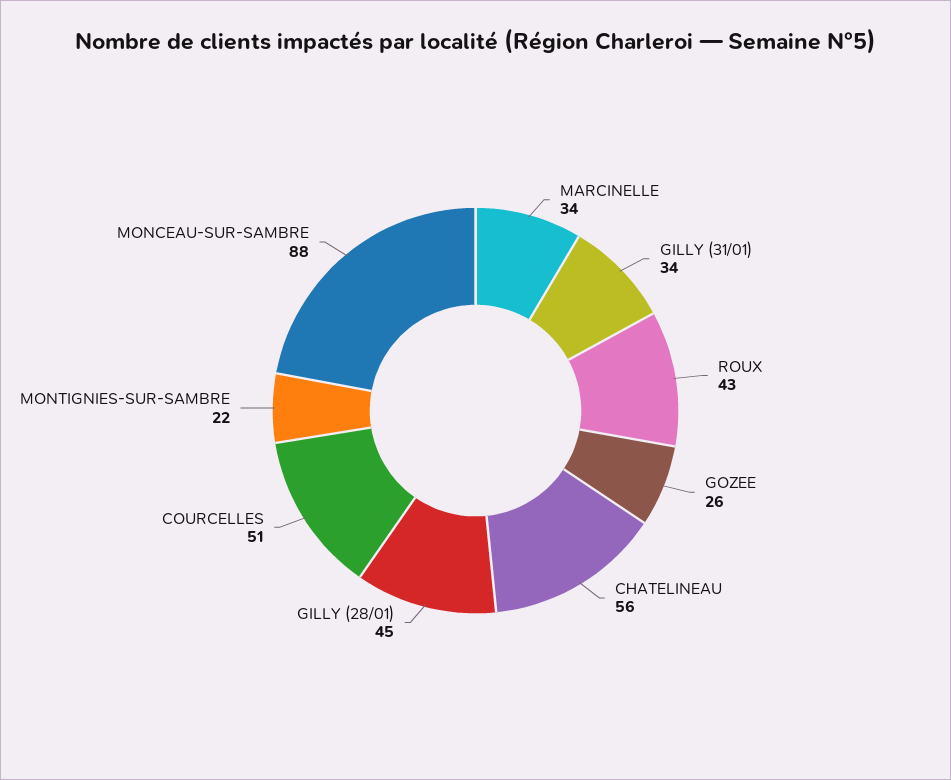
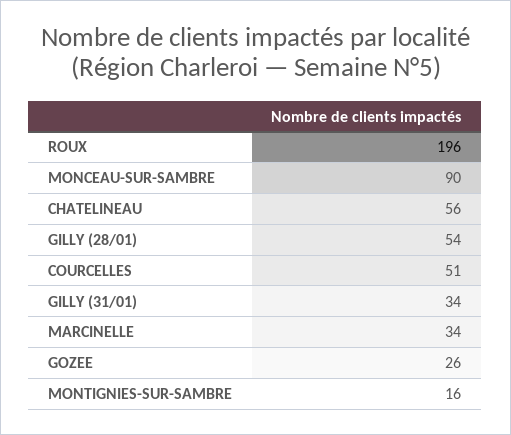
  {
    "MARCINELLE": 34,
    "GILLY (31/01)": 34,
-   "ROUX": 43,
+   "ROUX": 196,
    "GOZEE": 26,
    "CHATELINEAU": 56,
-   "GILLY (28/01)": 45,
+   "GILLY (28/01)": 54,
    "COURCELLES": 51,
-   "MONTIGNIES-SUR-SAMBRE": 22,
+   "MONTIGNIES-SUR-SAMBRE": 16,
-   "MONCEAU-SUR-SAMBRE": 88
+   "MONCEAU-SUR-SAMBRE": 90
  }

